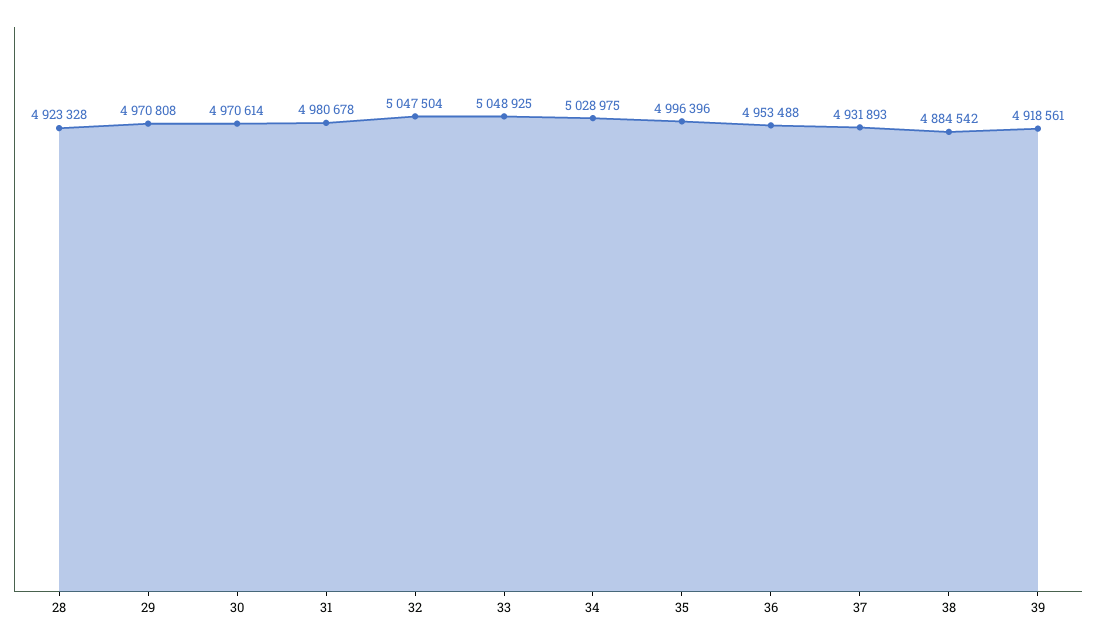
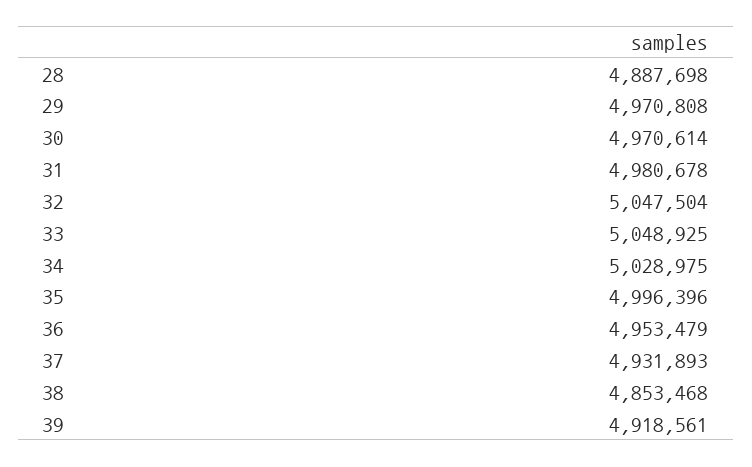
  {
-   "28": 4923328,
+   "28": 4887698,
    "29": 4970808,
    "30": 4970614,
    "31": 4980678,
    "32": 5047504,
    "33": 5048925,
    "34": 5028975,
    "35": 4996396,
-   "36": 4953488,
+   "36": 4953479,
    "37": 4931893,
-   "38": 4884542,
+   "38": 4853468,
    "39": 4918561
  }

